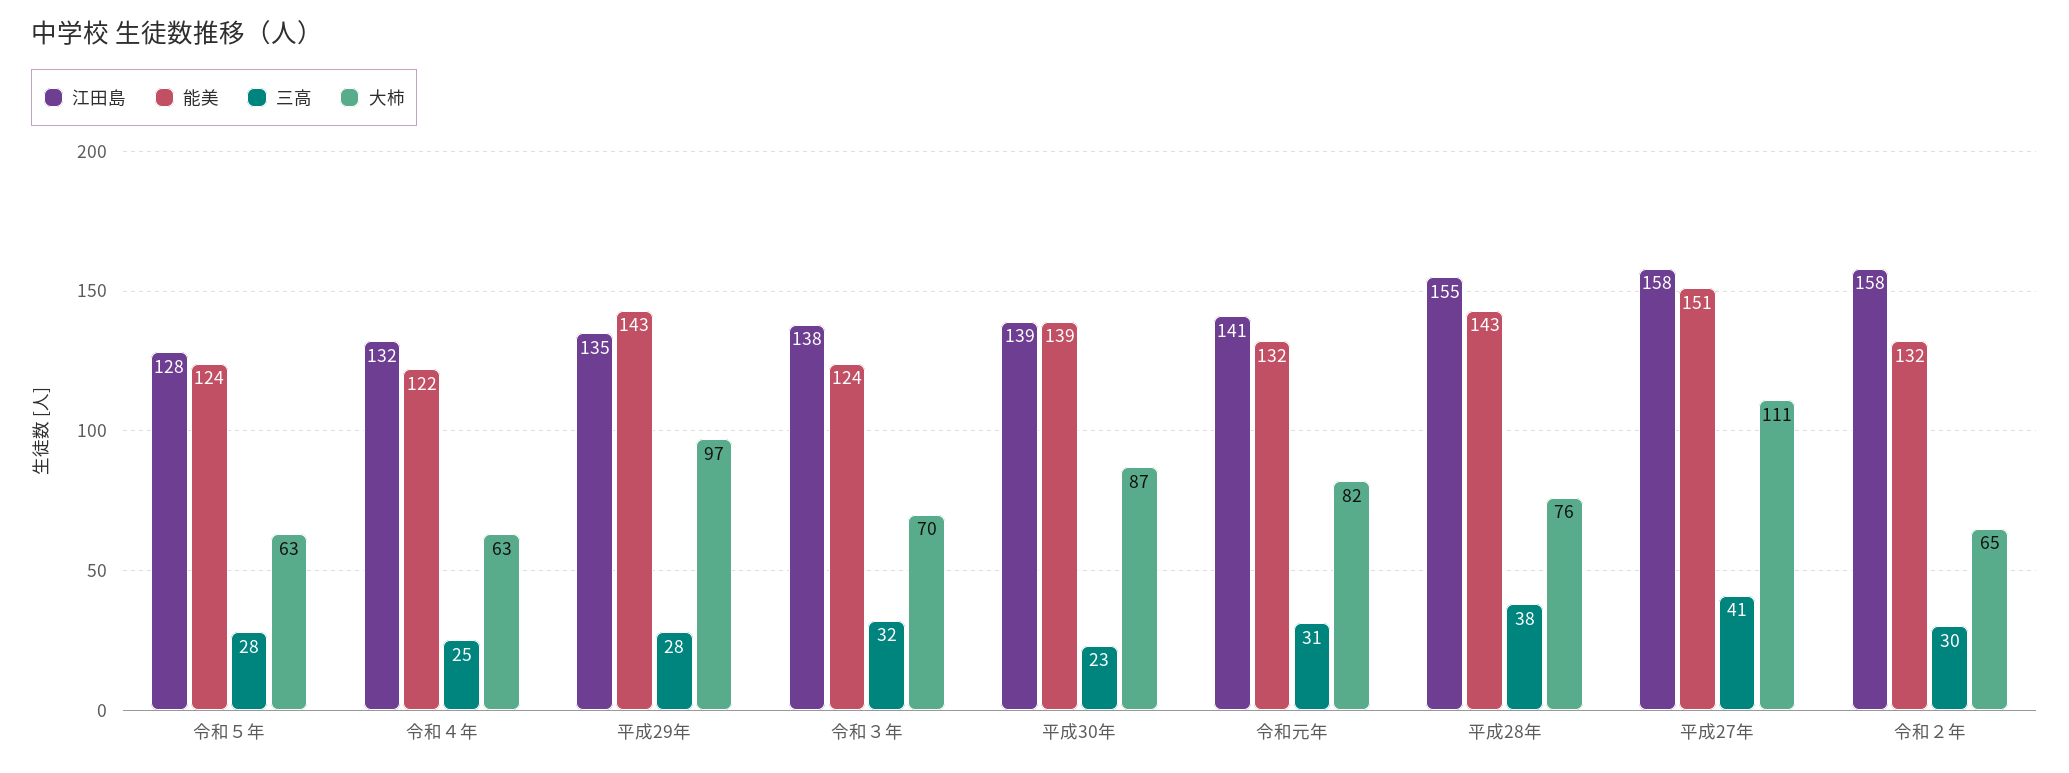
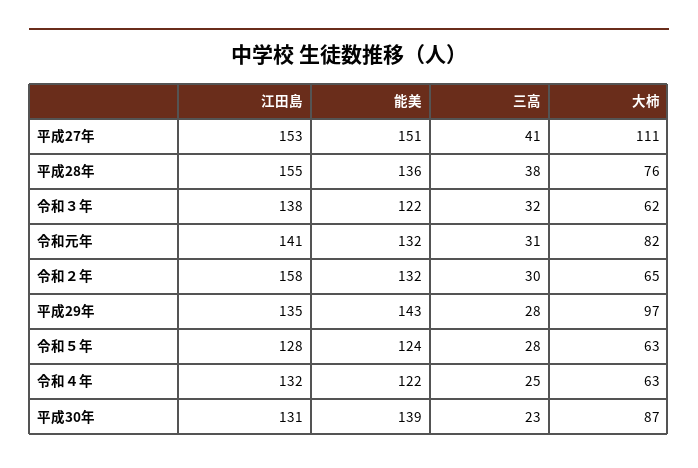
  {
    "江田島": {
      "令和５年": 128,
      "令和４年": 132,
      "平成29年": 135,
      "令和３年": 138,
-     "平成30年": 139,
+     "平成30年": 131,
      "令和元年": 141,
      "平成28年": 155,
-     "平成27年": 158,
+     "平成27年": 153,
      "令和２年": 158
    },
    "能美": {
      "令和５年": 124,
      "令和４年": 122,
      "平成29年": 143,
-     "令和３年": 124,
+     "令和３年": 122,
      "平成30年": 139,
      "令和元年": 132,
-     "平成28年": 143,
+     "平成28年": 136,
      "平成27年": 151,
      "令和２年": 132
    },
    "三高": {
      "令和５年": 28,
      "令和４年": 25,
      "平成29年": 28,
      "令和３年": 32,
      "平成30年": 23,
      "令和元年": 31,
      "平成28年": 38,
      "平成27年": 41,
      "令和２年": 30
    },
    "大柿": {
      "令和５年": 63,
      "令和４年": 63,
      "平成29年": 97,
-     "令和３年": 70,
+     "令和３年": 62,
      "平成30年": 87,
      "令和元年": 82,
      "平成28年": 76,
      "平成27年": 111,
      "令和２年": 65
    }
  }

